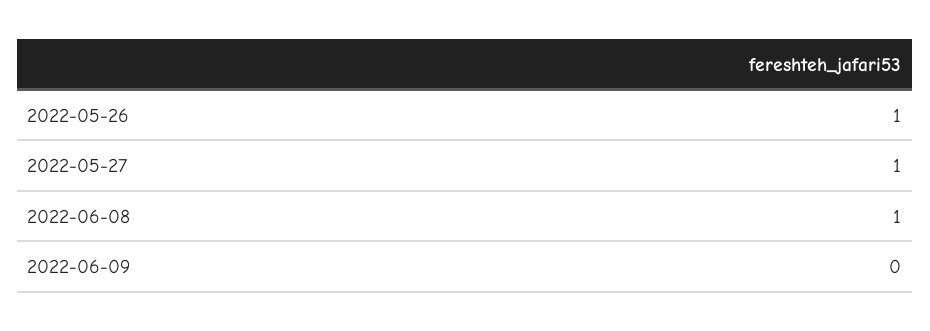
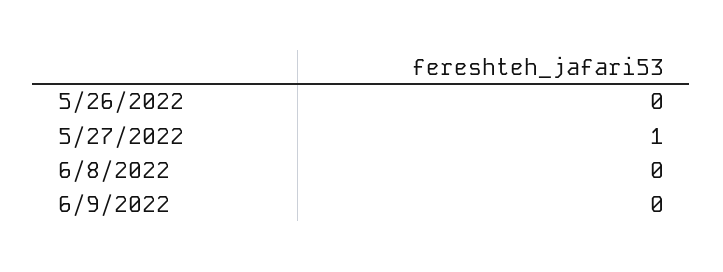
  {
-   "2022-05-26": 1,
+   "2022-05-26": 0,
    "2022-05-27": 1,
-   "2022-06-08": 1,
+   "2022-06-08": 0,
    "2022-06-09": 0
  }

